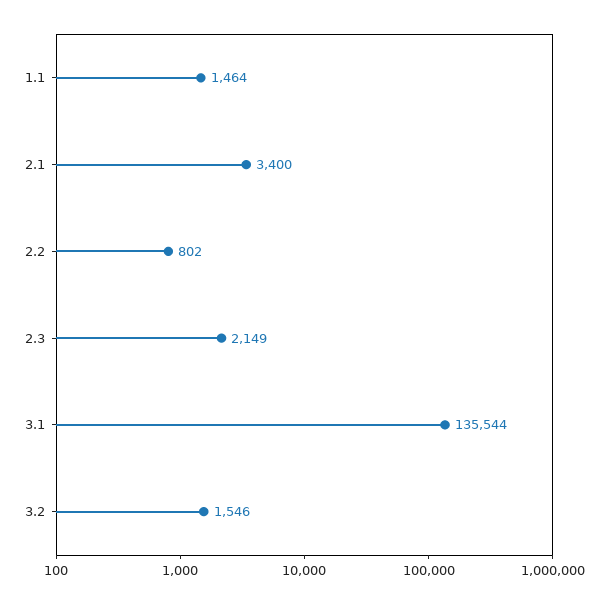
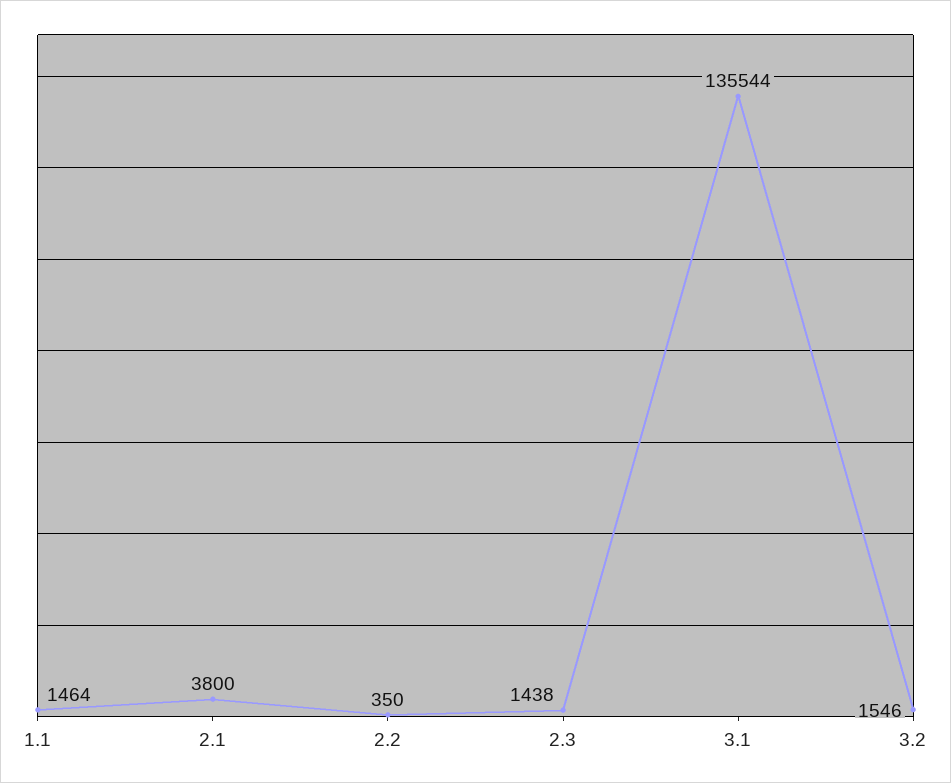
  {
    "1.1": 1464,
-   "2.1": 3400,
+   "2.1": 3800,
-   "2.2": 802,
+   "2.2": 350,
-   "2.3": 2149,
+   "2.3": 1438,
    "3.1": 135544,
    "3.2": 1546
  }

